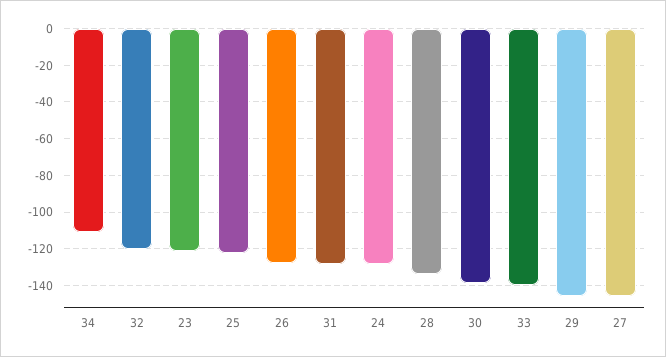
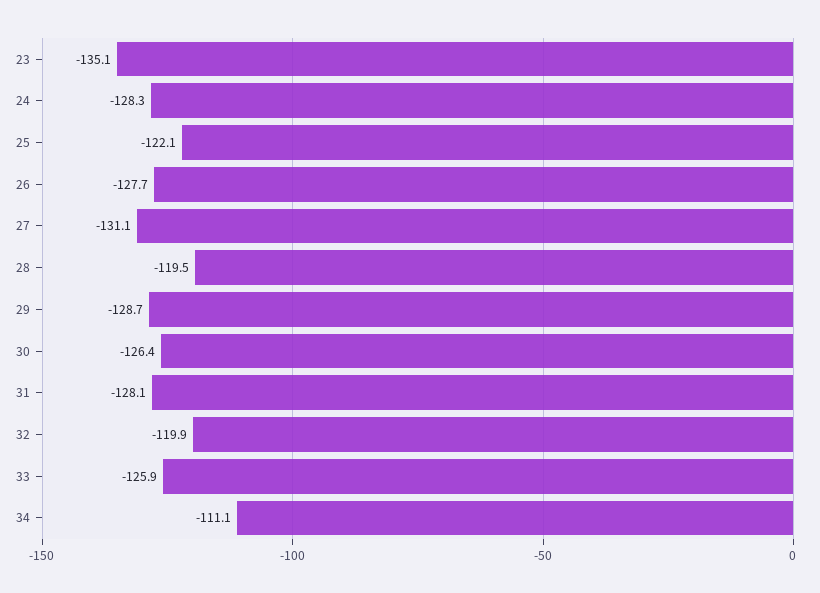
  {
    "34": -111.1,
    "32": -119.9,
-   "23": -120,
+   "23": -135.1,
    "25": -122.1,
    "26": -127.7,
    "31": -128.1,
    "24": -128.3,
-   "28": -135,
+   "28": -119.5,
-   "30": -140,
+   "30": -126.4,
-   "33": -140,
+   "33": -125.9,
-   "29": -145,
+   "29": -128.7,
-   "27": -145
+   "27": -131.1
  }

